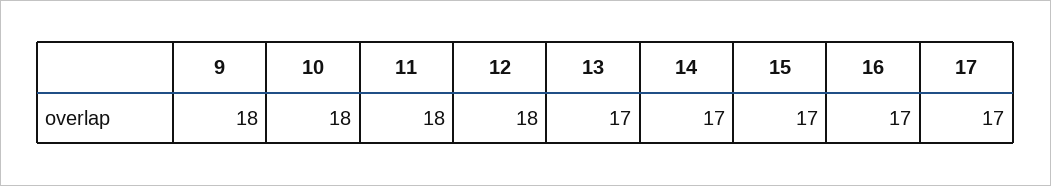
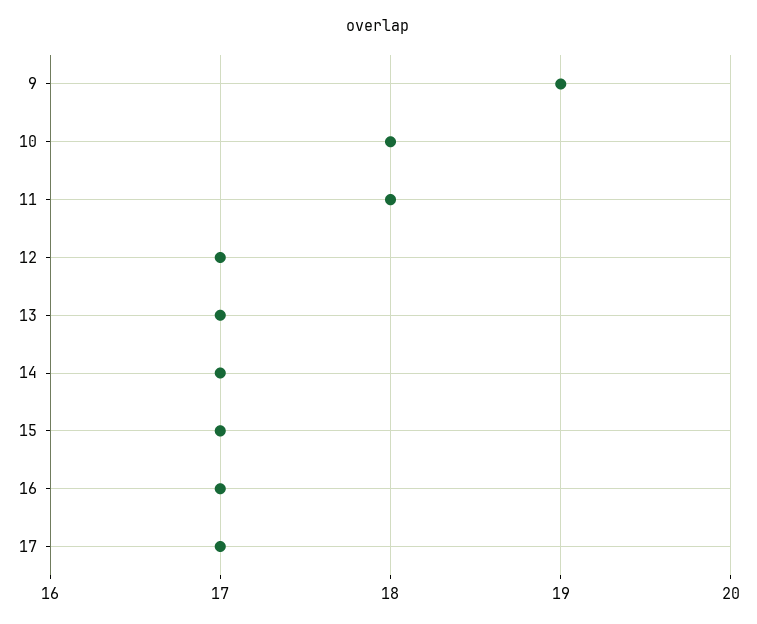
  {
-   "9": 18,
+   "9": 19,
    "10": 18,
    "11": 18,
-   "12": 18,
+   "12": 17,
    "13": 17,
    "14": 17,
    "15": 17,
    "16": 17,
    "17": 17
  }

